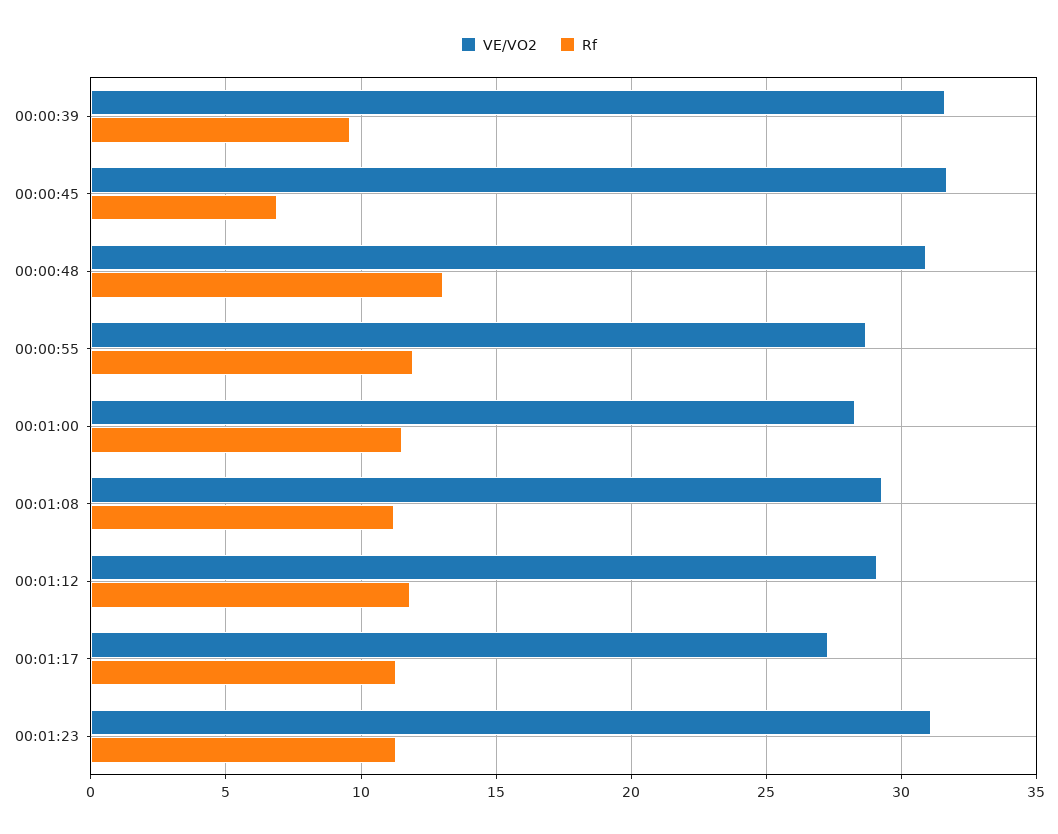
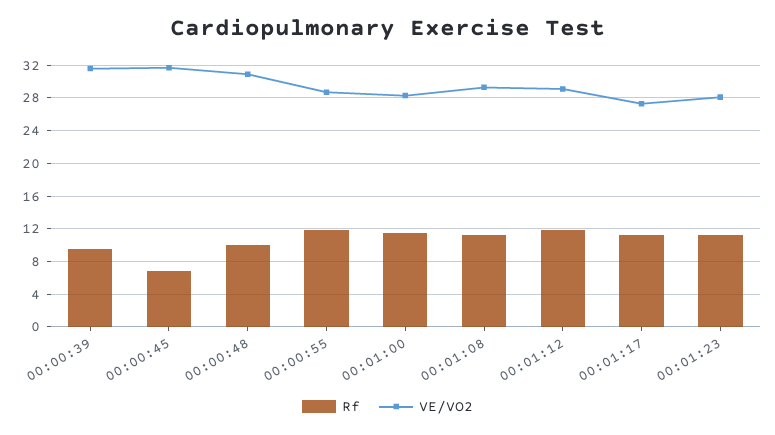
  {
    "VE/VO2": {
      "00:00:39": 31.5,
      "00:00:45": 31.5,
      "00:00:48": 31,
      "00:00:55": 28.5,
      "00:01:00": 28.5,
      "00:01:08": 29.5,
      "00:01:12": 29,
      "00:01:17": 27.5,
-     "00:01:23": 31
+     "00:01:23": 28
    },
    "Rf": {
      "00:00:39": 9.5,
      "00:00:45": 7,
-     "00:00:48": 13,
+     "00:00:48": 10,
      "00:00:55": 12,
      "00:01:00": 11.5,
      "00:01:08": 11,
      "00:01:12": 12,
      "00:01:17": 11.5,
      "00:01:23": 11.5
    }
  }

